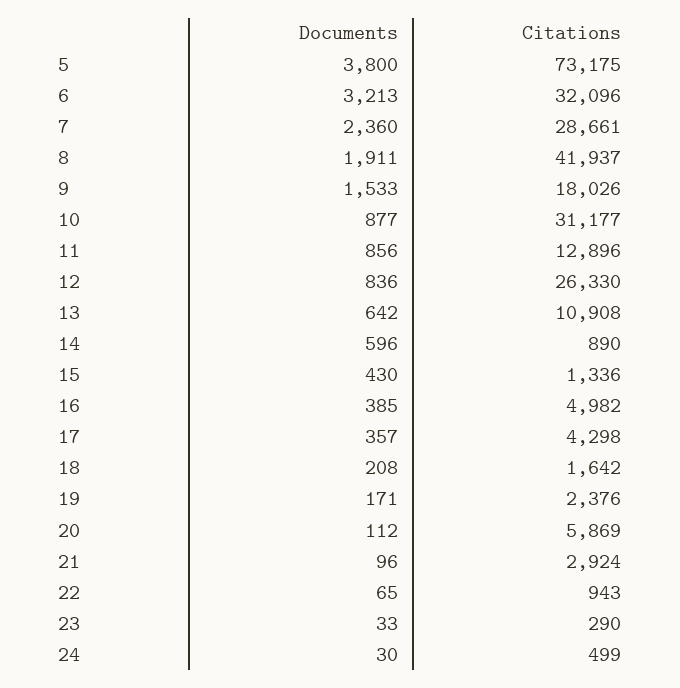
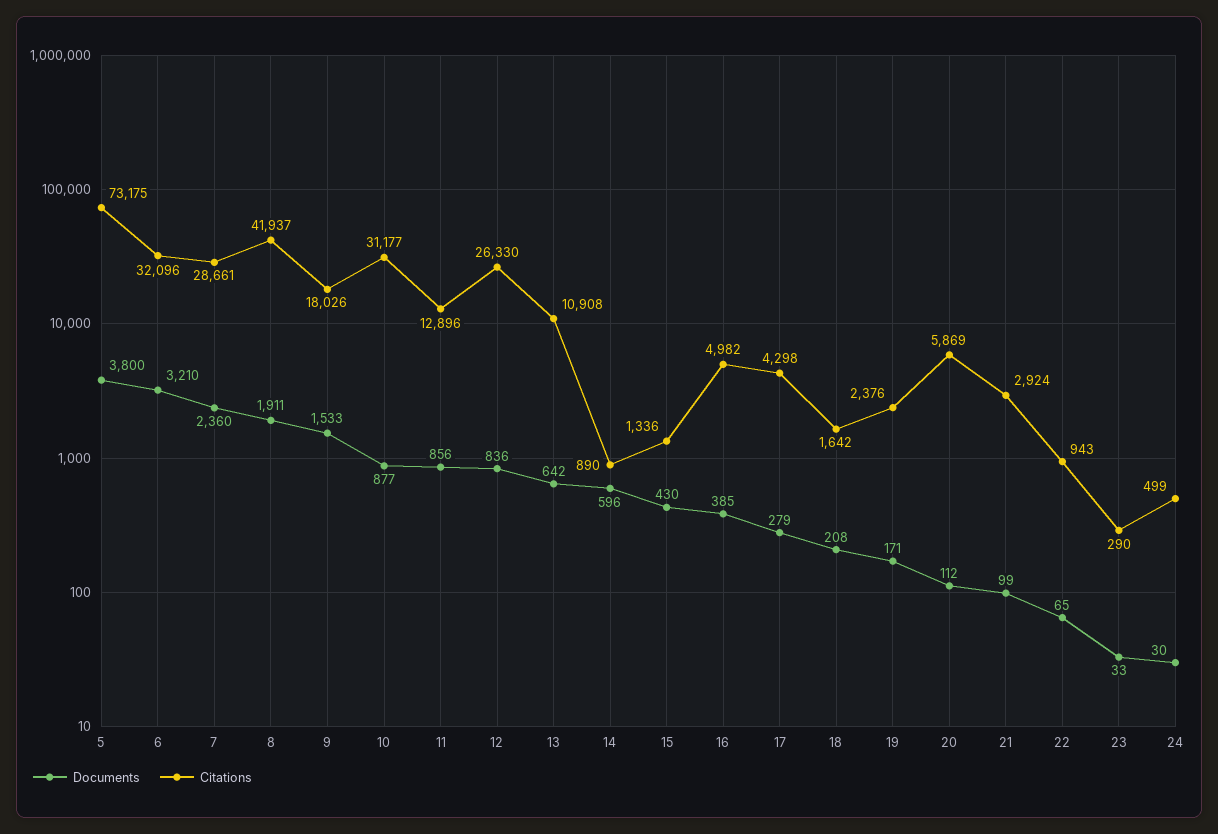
  {
    "Documents": {
      "5": 3800,
-     "6": 3213,
+     "6": 3210,
      "7": 2360,
      "8": 1911,
      "9": 1533,
      "10": 877,
      "11": 856,
      "12": 836,
      "13": 642,
      "14": 596,
      "15": 430,
      "16": 385,
-     "17": 357,
+     "17": 279,
      "18": 208,
      "19": 171,
      "20": 112,
-     "21": 96,
+     "21": 99,
      "22": 65,
      "23": 33,
      "24": 30
    },
    "Citations": {
      "5": 73175,
      "6": 32096,
      "7": 28661,
      "8": 41937,
      "9": 18026,
      "10": 31177,
      "11": 12896,
      "12": 26330,
      "13": 10908,
      "14": 890,
      "15": 1336,
      "16": 4982,
      "17": 4298,
      "18": 1642,
      "19": 2376,
      "20": 5869,
      "21": 2924,
      "22": 943,
      "23": 290,
      "24": 499
    }
  }

